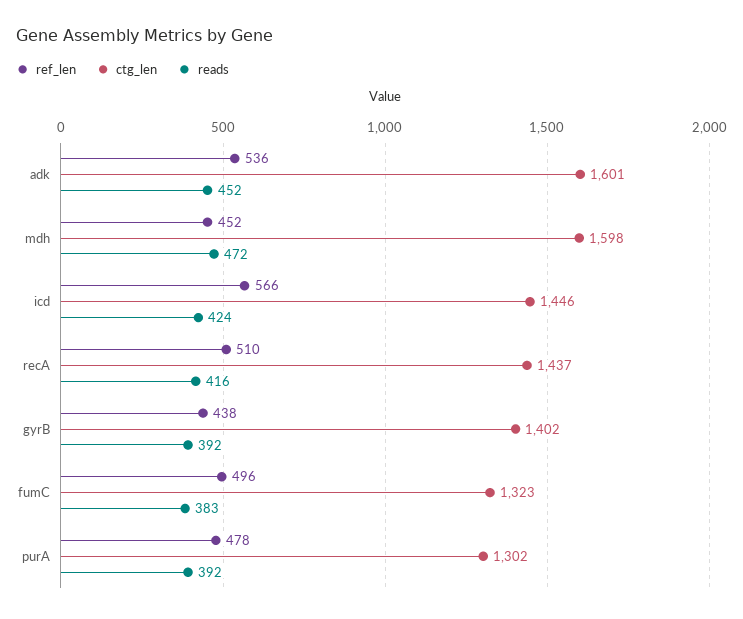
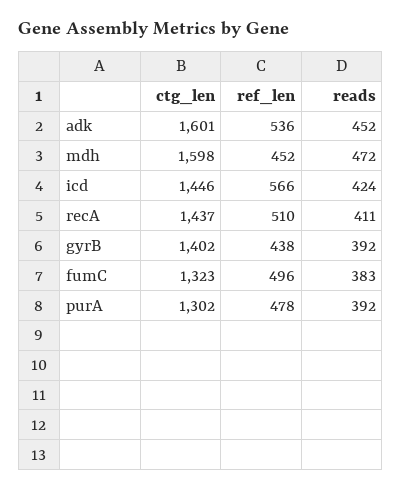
  {
    "ref_len": {
      "adk": 536,
      "mdh": 452,
      "icd": 566,
      "recA": 510,
      "gyrB": 438,
      "fumC": 496,
      "purA": 478
    },
    "ctg_len": {
      "adk": 1601,
      "mdh": 1598,
      "icd": 1446,
      "recA": 1437,
      "gyrB": 1402,
      "fumC": 1323,
      "purA": 1302
    },
    "reads": {
      "adk": 452,
      "mdh": 472,
      "icd": 424,
-     "recA": 416,
+     "recA": 411,
      "gyrB": 392,
      "fumC": 383,
      "purA": 392
    }
  }

